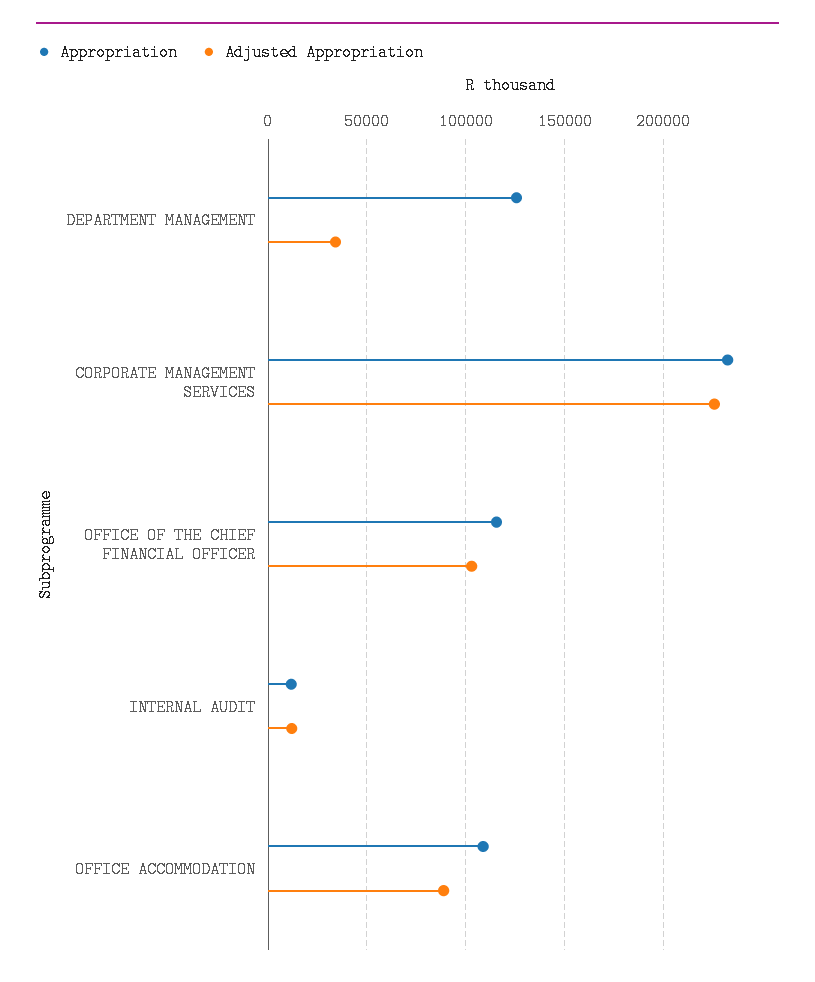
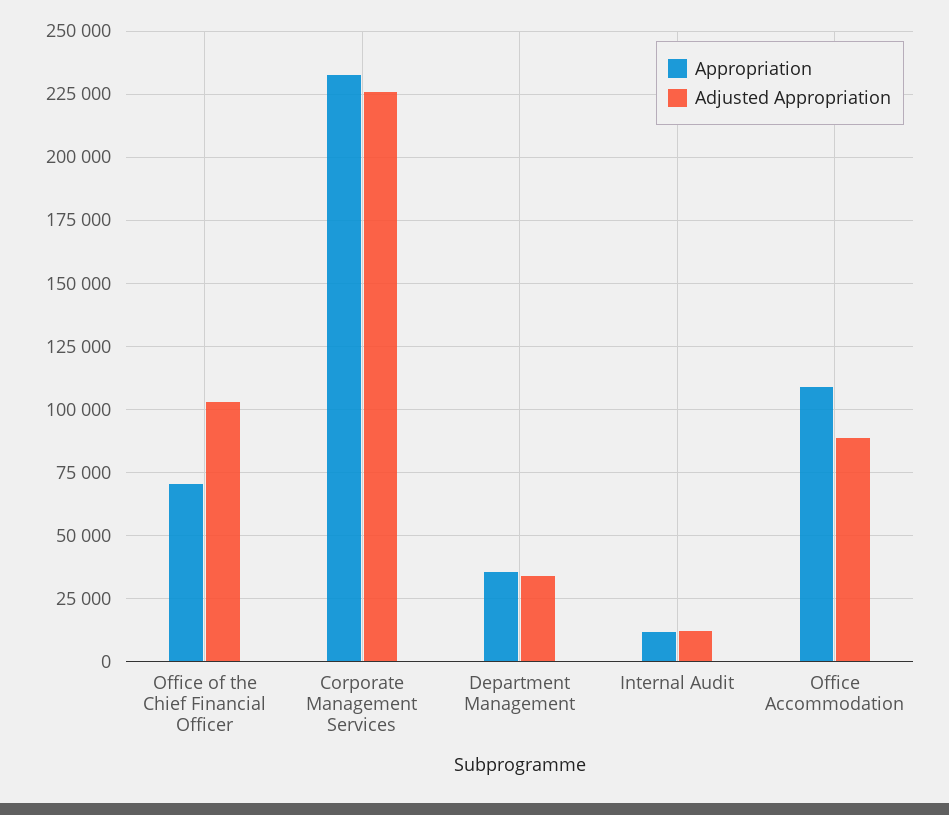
  {
    "Appropriation": {
-     "DEPARTMENT MANAGEMENT": 125000,
+     "DEPARTMENT MANAGEMENT": 35000,
      "CORPORATE MANAGEMENT SERVICES": 232500,
-     "OFFICE OF THE CHIEF FINANCIAL OFFICER": 115000,
+     "OFFICE OF THE CHIEF FINANCIAL OFFICER": 70000,
      "INTERNAL AUDIT": 12500,
      "OFFICE ACCOMMODATION": 110000
    },
    "Adjusted Appropriation": {
      "DEPARTMENT MANAGEMENT": 35000,
      "CORPORATE MANAGEMENT SERVICES": 225000,
      "OFFICE OF THE CHIEF FINANCIAL OFFICER": 102500,
      "INTERNAL AUDIT": 12500,
      "OFFICE ACCOMMODATION": 90000
    }
  }

